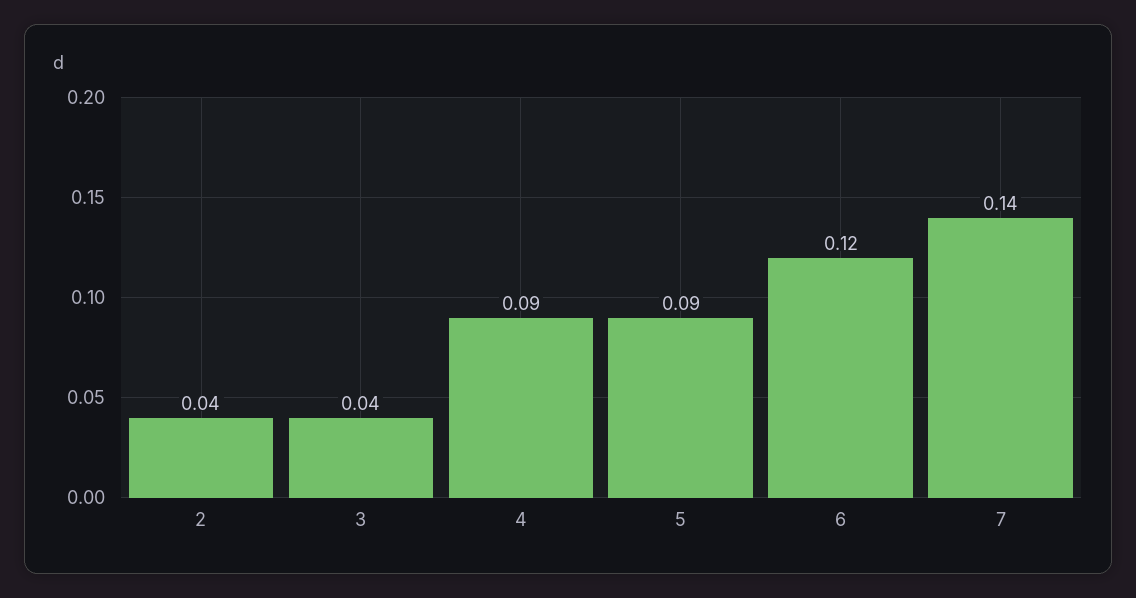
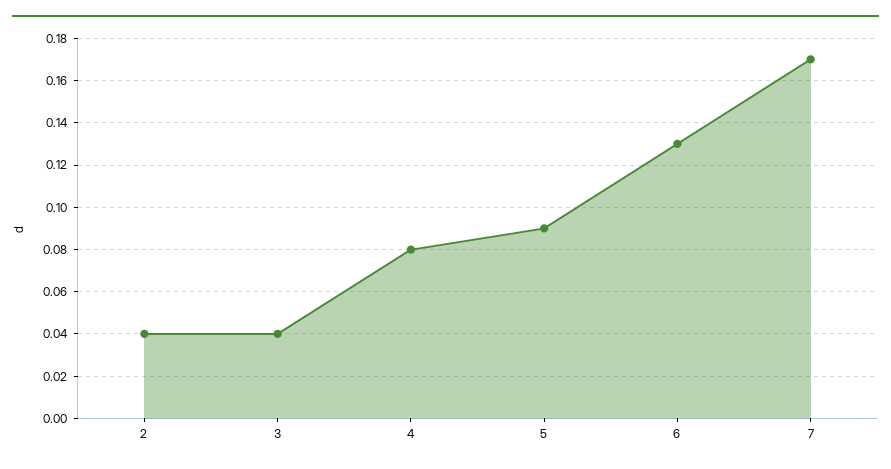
  {
    "2": 0.04,
    "3": 0.04,
-   "4": 0.09,
+   "4": 0.08,
    "5": 0.09,
-   "6": 0.12,
+   "6": 0.13,
-   "7": 0.14
+   "7": 0.17
  }

